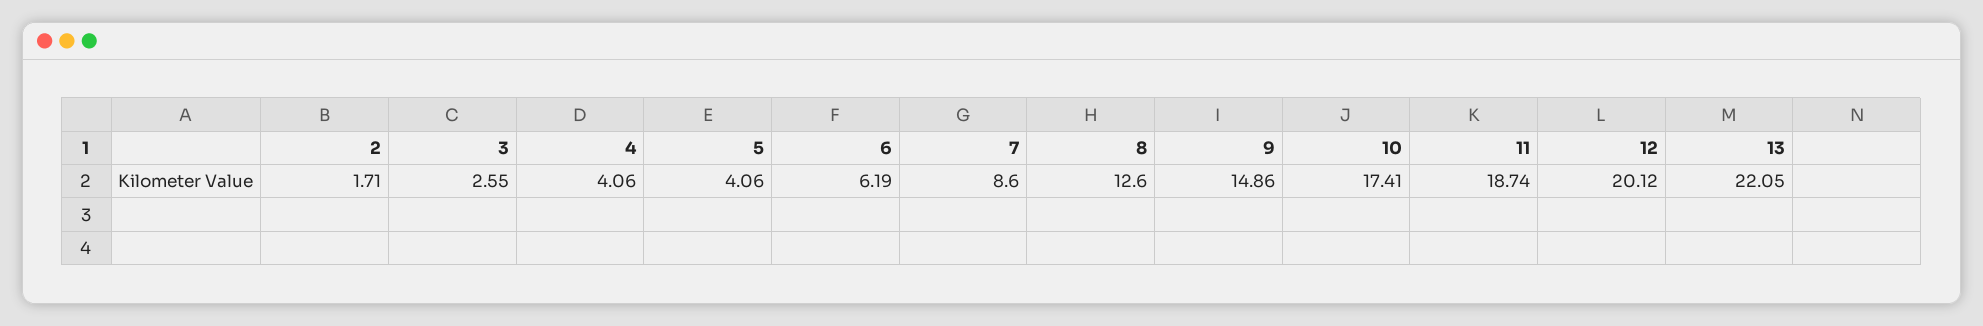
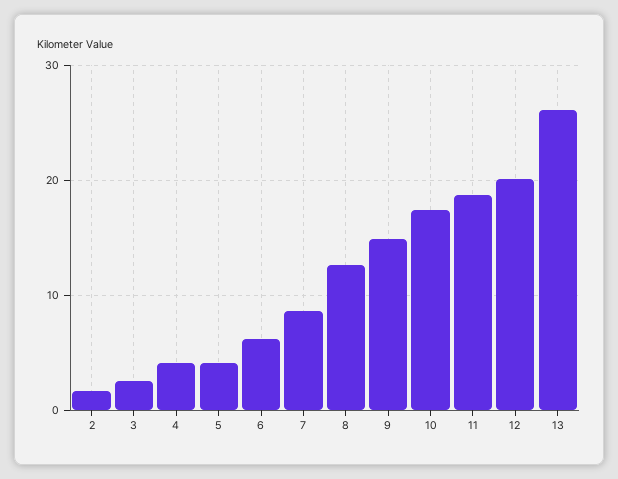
  {
    "2": 1.71,
    "3": 2.55,
    "4": 4.06,
    "5": 4.06,
    "6": 6.19,
    "7": 8.6,
    "8": 12.6,
    "9": 14.86,
    "10": 17.41,
    "11": 18.74,
    "12": 20.12,
-   "13": 22.05
+   "13": 26
  }

